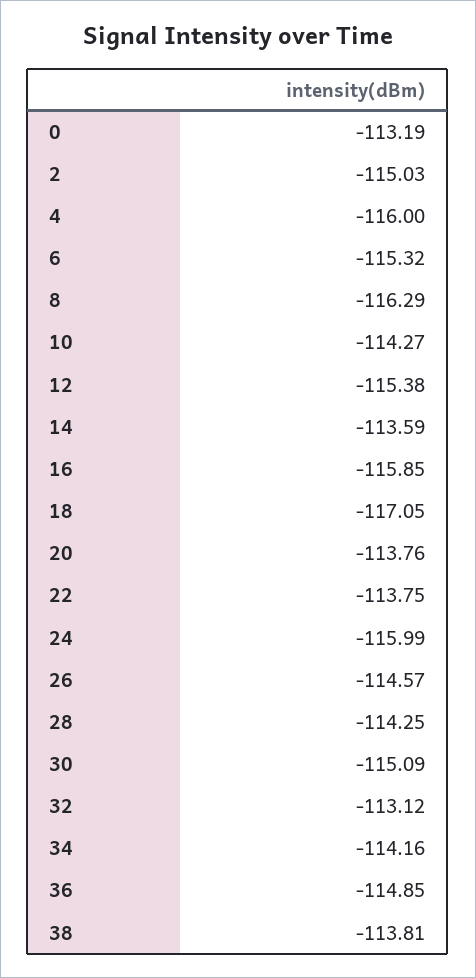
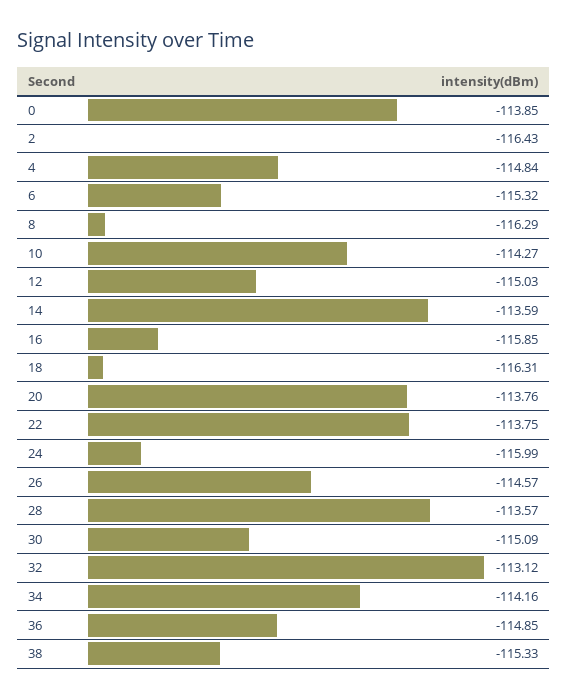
  {
-   "0": -113.19,
+   "0": -113.85,
-   "2": -115.03,
+   "2": -116.43,
-   "4": -116,
+   "4": -114.84,
    "6": -115.32,
    "8": -116.29,
    "10": -114.27,
-   "12": -115.38,
+   "12": -115.03,
    "14": -113.59,
    "16": -115.85,
-   "18": -117.05,
+   "18": -116.31,
    "20": -113.76,
    "22": -113.75,
    "24": -115.99,
    "26": -114.57,
-   "28": -114.25,
+   "28": -113.57,
    "30": -115.09,
    "32": -113.12,
    "34": -114.16,
    "36": -114.85,
-   "38": -113.81
+   "38": -115.33
  }

